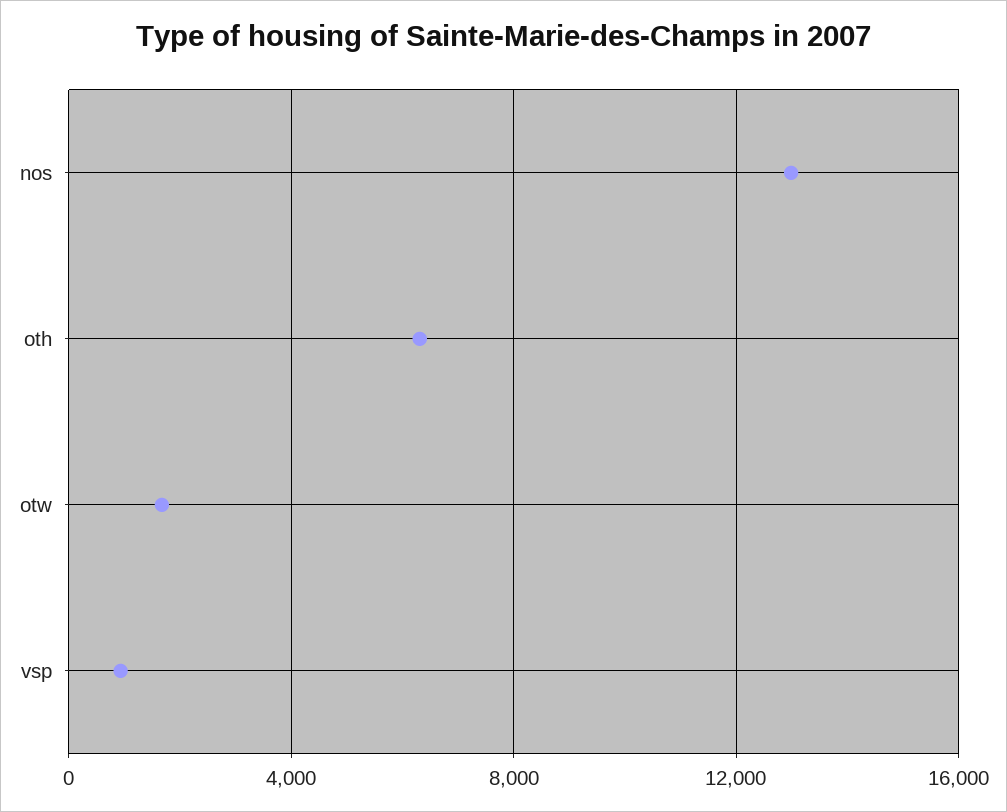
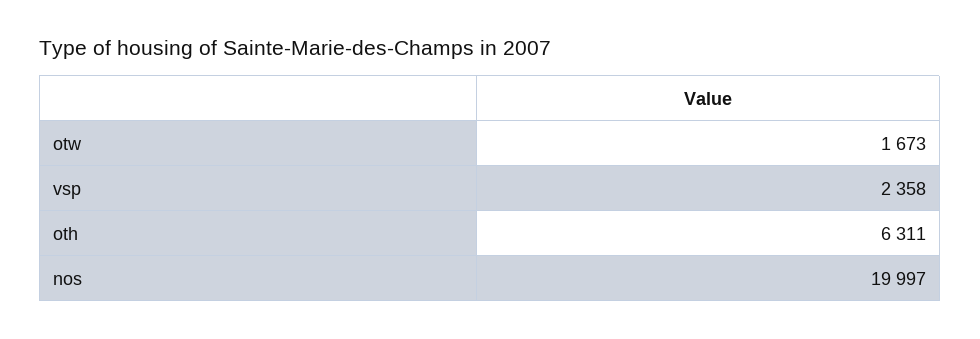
  {
-   "nos": 13000,
+   "nos": 19997,
    "oth": 6311,
    "otw": 1673,
-   "vsp": 1000
+   "vsp": 2358
  }

